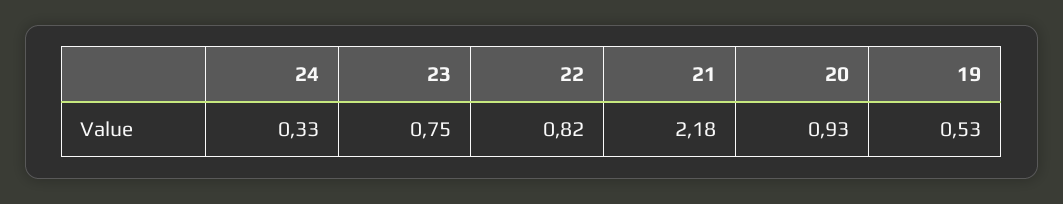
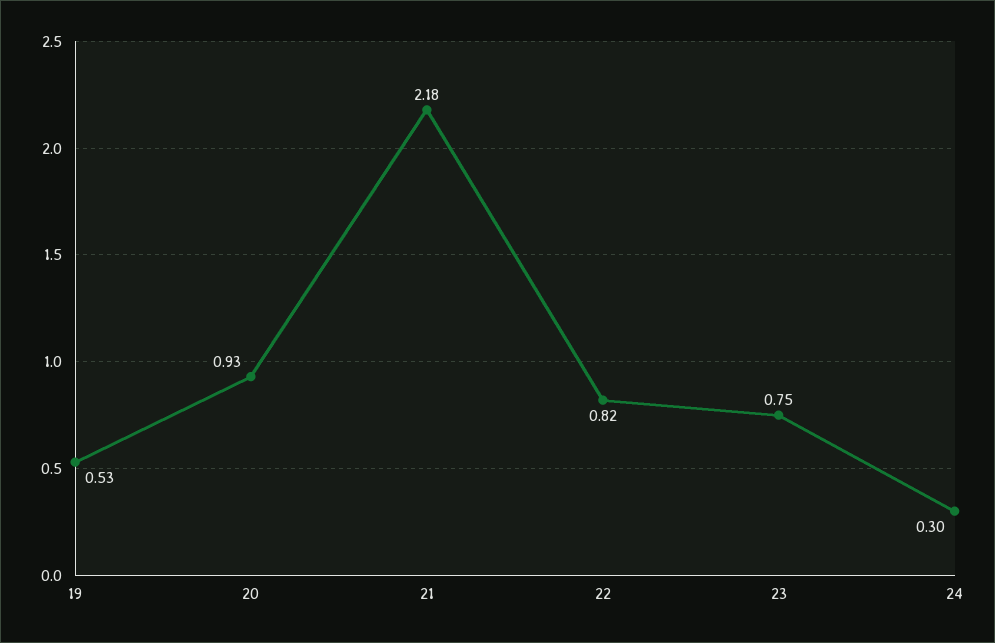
  {
-   "24": 0.33,
+   "24": 0.3,
    "23": 0.75,
    "22": 0.82,
    "21": 2.18,
    "20": 0.93,
    "19": 0.53
  }

